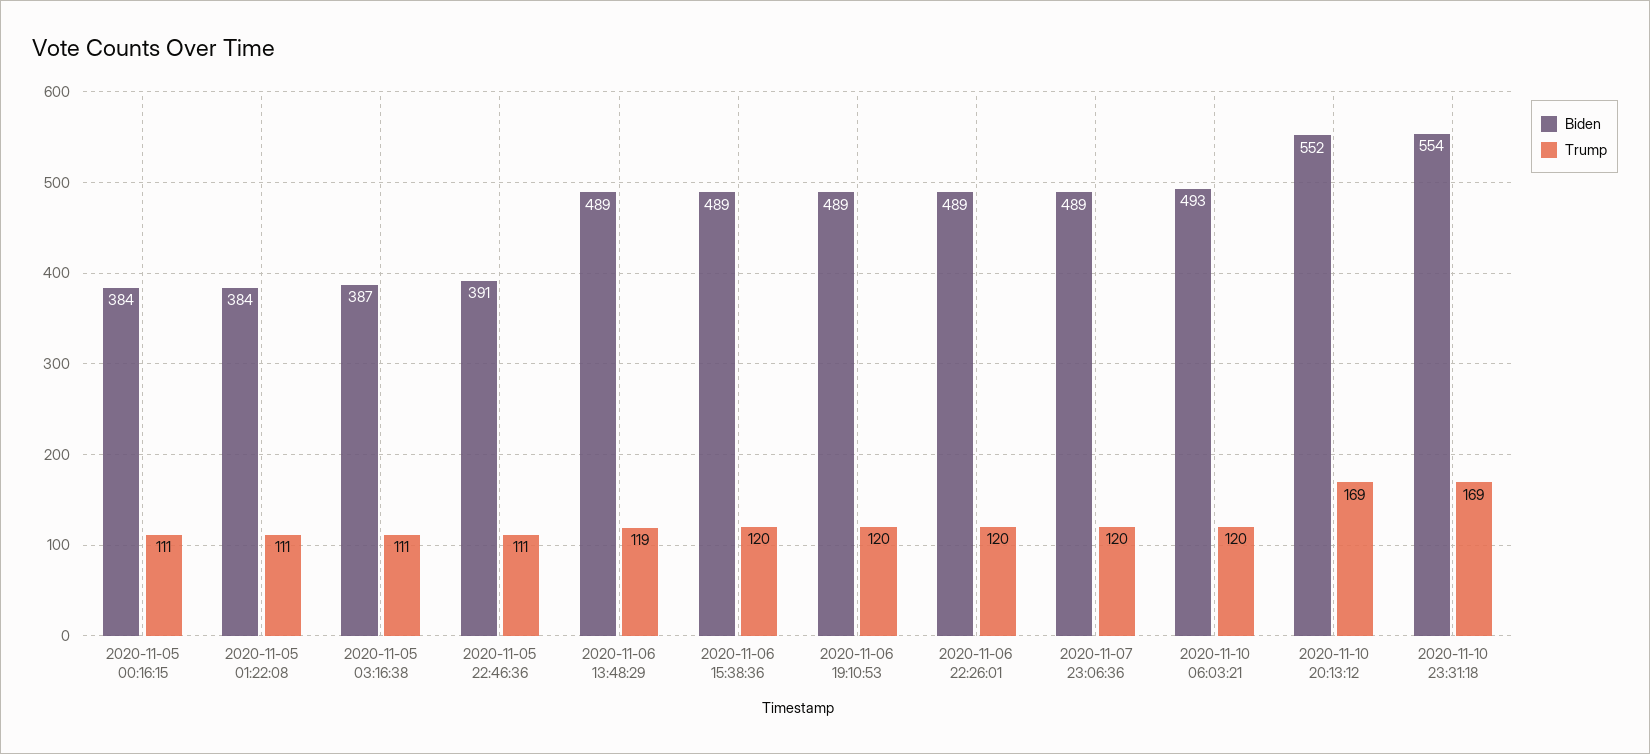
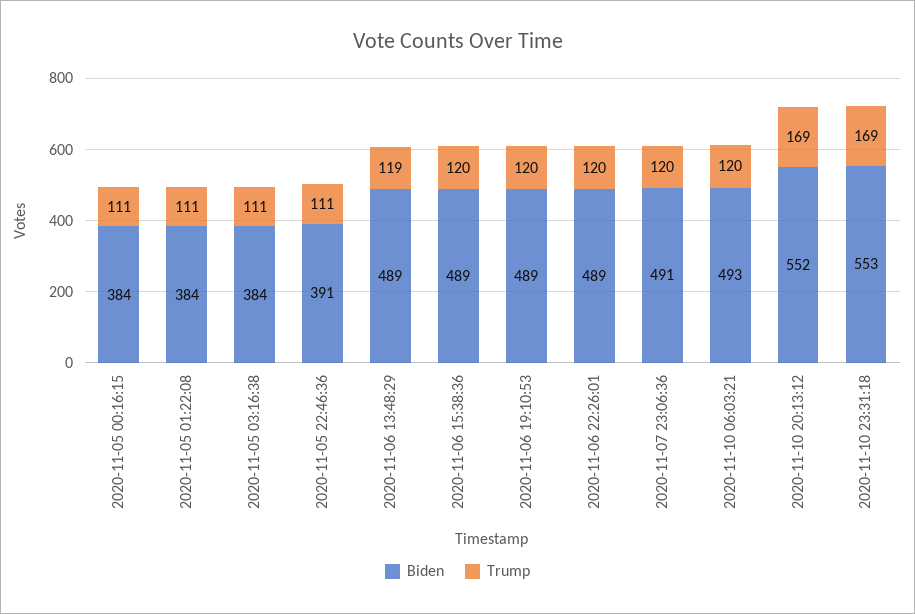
  {
    "Biden": {
      "2020-11-05 00:16:15": 384,
      "2020-11-05 01:22:08": 384,
-     "2020-11-05 03:16:38": 387,
+     "2020-11-05 03:16:38": 384,
      "2020-11-05 22:46:36": 391,
      "2020-11-06 13:48:29": 489,
      "2020-11-06 15:38:36": 489,
      "2020-11-06 19:10:53": 489,
      "2020-11-06 22:26:01": 489,
-     "2020-11-07 23:06:36": 489,
+     "2020-11-07 23:06:36": 491,
      "2020-11-10 06:03:21": 493,
      "2020-11-10 20:13:12": 552,
-     "2020-11-10 23:31:18": 554
+     "2020-11-10 23:31:18": 553
    },
    "Trump": {
      "2020-11-05 00:16:15": 111,
      "2020-11-05 01:22:08": 111,
      "2020-11-05 03:16:38": 111,
      "2020-11-05 22:46:36": 111,
      "2020-11-06 13:48:29": 119,
      "2020-11-06 15:38:36": 120,
      "2020-11-06 19:10:53": 120,
      "2020-11-06 22:26:01": 120,
      "2020-11-07 23:06:36": 120,
      "2020-11-10 06:03:21": 120,
      "2020-11-10 20:13:12": 169,
      "2020-11-10 23:31:18": 169
    }
  }

